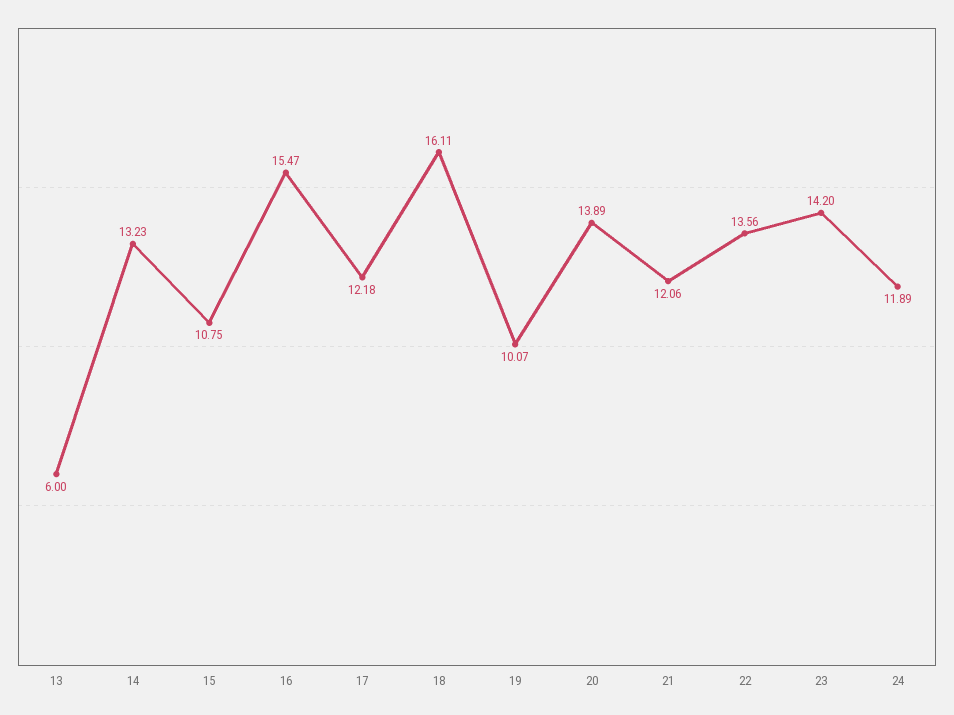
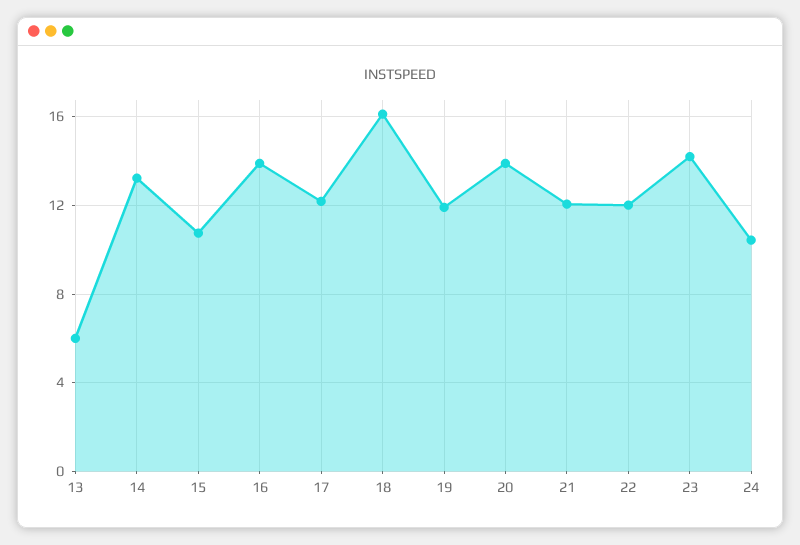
  {
    "13": 6,
    "14": 13.23,
    "15": 10.75,
-   "16": 15.47,
+   "16": 14,
    "17": 12.18,
    "18": 16.11,
-   "19": 10.07,
+   "19": 12,
    "20": 13.89,
    "21": 12.06,
-   "22": 13.56,
+   "22": 12,
    "23": 14.2,
-   "24": 11.89
+   "24": 10.5
  }

